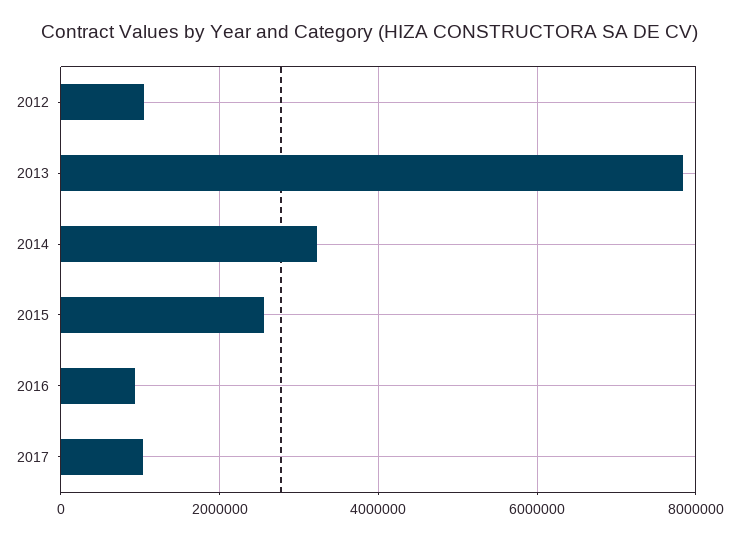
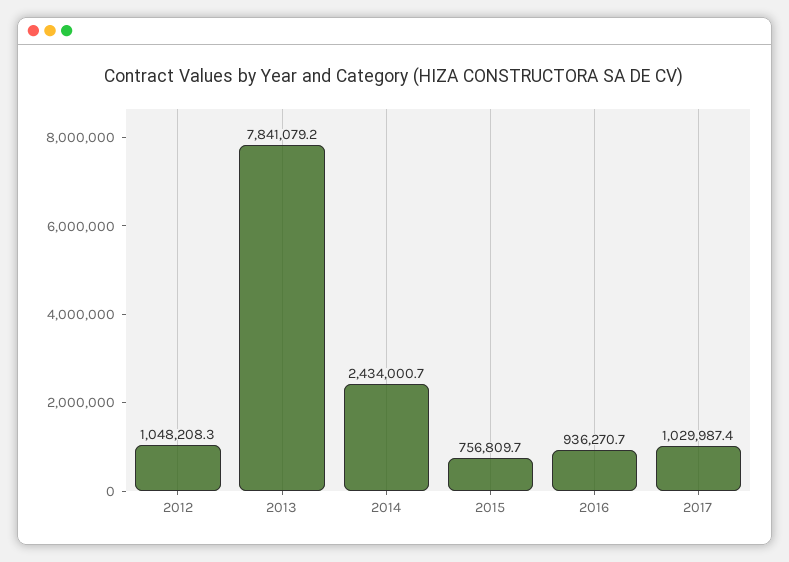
  {
    "2012": 1048208.3,
    "2013": 7841079.2,
-   "2014": 3200000,
+   "2014": 2434000.7,
-   "2015": 2600000,
+   "2015": 756809.7,
    "2016": 936270.7,
    "2017": 1029987.4
  }

